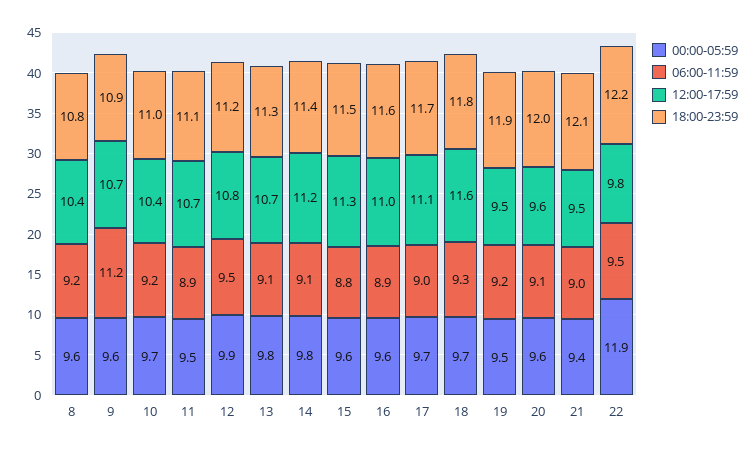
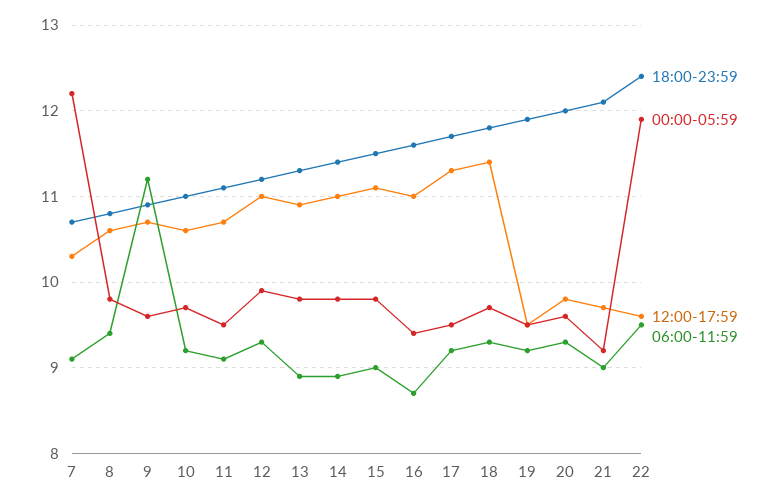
  {
    "00:00-05:59": {
-     "8": 9.6,
+     "8": 9.8,
      "9": 9.6,
      "10": 9.7,
      "11": 9.5,
      "12": 9.9,
      "13": 9.8,
      "14": 9.8,
-     "15": 9.6,
+     "15": 9.8,
-     "16": 9.6,
+     "16": 9.4,
-     "17": 9.7,
+     "17": 9.5,
      "18": 9.7,
      "19": 9.5,
      "20": 9.6,
-     "21": 9.4,
+     "21": 9.2,
-     "22": 11.9
+     "22": 11.9,
+     "7": 12.2
    },
    "06:00-11:59": {
-     "8": 9.2,
+     "8": 9.4,
      "9": 11.2,
      "10": 9.2,
-     "11": 8.9,
+     "11": 9.1,
-     "12": 9.5,
+     "12": 9.3,
-     "13": 9.1,
+     "13": 8.9,
-     "14": 9.1,
+     "14": 8.9,
-     "15": 8.8,
+     "15": 9,
-     "16": 8.9,
+     "16": 8.7,
-     "17": 9,
+     "17": 9.2,
      "18": 9.3,
      "19": 9.2,
-     "20": 9.1,
+     "20": 9.3,
      "21": 9,
-     "22": 9.5
+     "22": 9.5,
+     "7": 9.1
    },
    "12:00-17:59": {
-     "8": 10.4,
+     "8": 10.6,
      "9": 10.7,
-     "10": 10.4,
+     "10": 10.6,
      "11": 10.7,
-     "12": 10.8,
+     "12": 11,
-     "13": 10.7,
+     "13": 10.9,
-     "14": 11.2,
+     "14": 11,
-     "15": 11.3,
+     "15": 11.1,
      "16": 11,
-     "17": 11.1,
+     "17": 11.3,
-     "18": 11.6,
+     "18": 11.4,
      "19": 9.5,
-     "20": 9.6,
+     "20": 9.8,
-     "21": 9.5,
+     "21": 9.7,
-     "22": 9.8
+     "22": 9.6,
+     "7": 10.3
    },
    "18:00-23:59": {
      "8": 10.8,
      "9": 10.9,
      "10": 11,
      "11": 11.1,
      "12": 11.2,
      "13": 11.3,
      "14": 11.4,
      "15": 11.5,
      "16": 11.6,
      "17": 11.7,
      "18": 11.8,
      "19": 11.9,
      "20": 12,
      "21": 12.1,
-     "22": 12.2
+     "22": 12.4,
+     "7": 10.7
    }
  }

